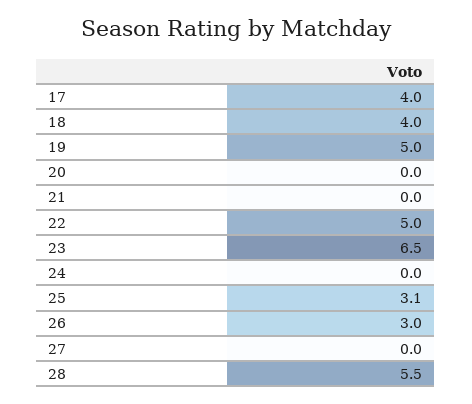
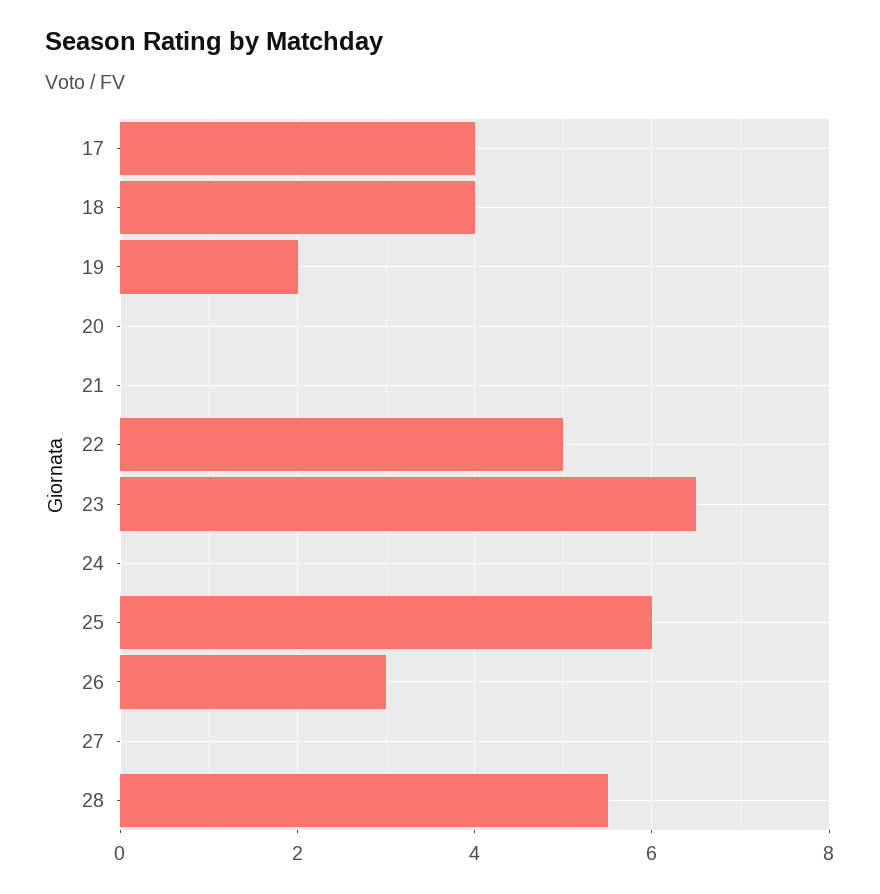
  {
    "17": 4,
    "18": 4,
-   "19": 5,
+   "19": 2,
    "20": 0,
    "21": 0,
    "22": 5,
    "23": 6.5,
    "24": 0,
-   "25": 3.1,
+   "25": 6,
    "26": 3,
    "27": 0,
    "28": 5.5
  }

